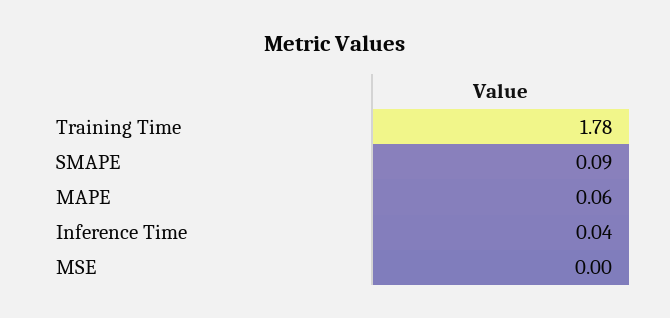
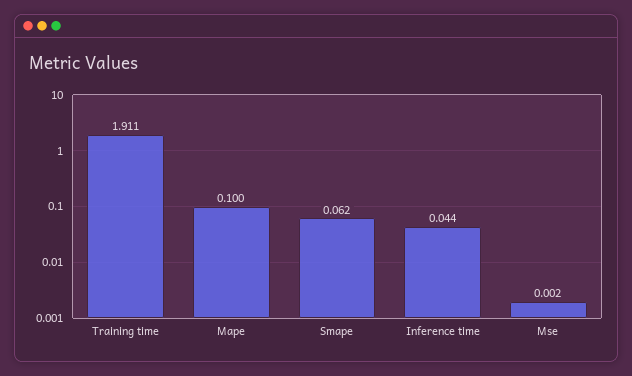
  {
-   "Training Time": 1.78,
+   "Training Time": 1.911,
-   "SMAPE": 0.09,
+   "SMAPE": 0.062,
-   "MAPE": 0.06,
+   "MAPE": 0.1,
    "Inference Time": 0.044,
    "MSE": 0.002
  }

